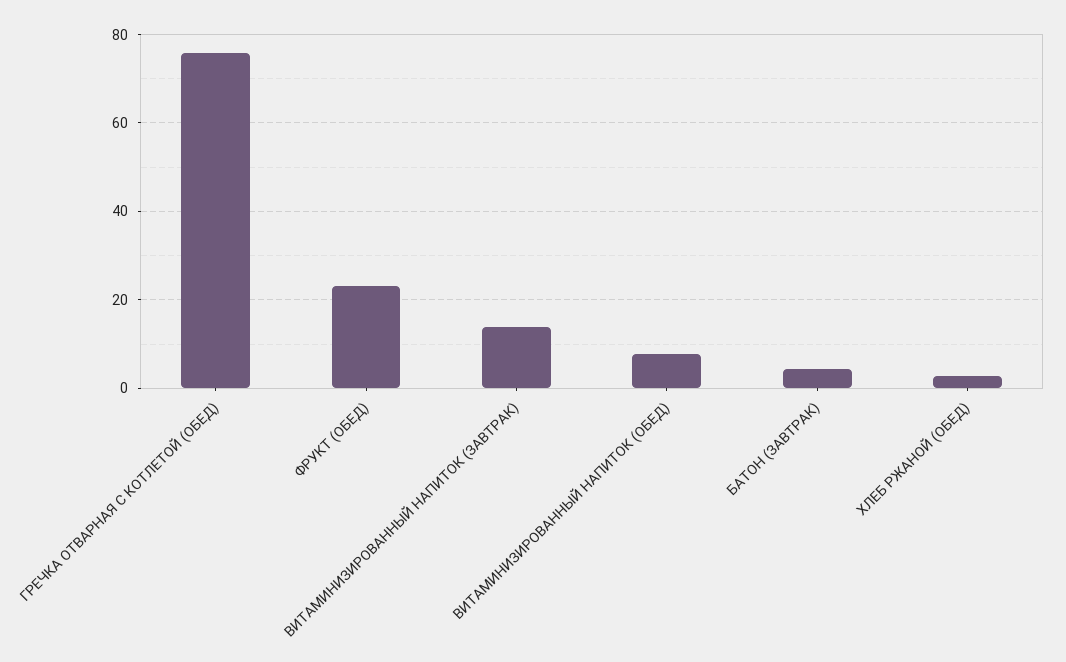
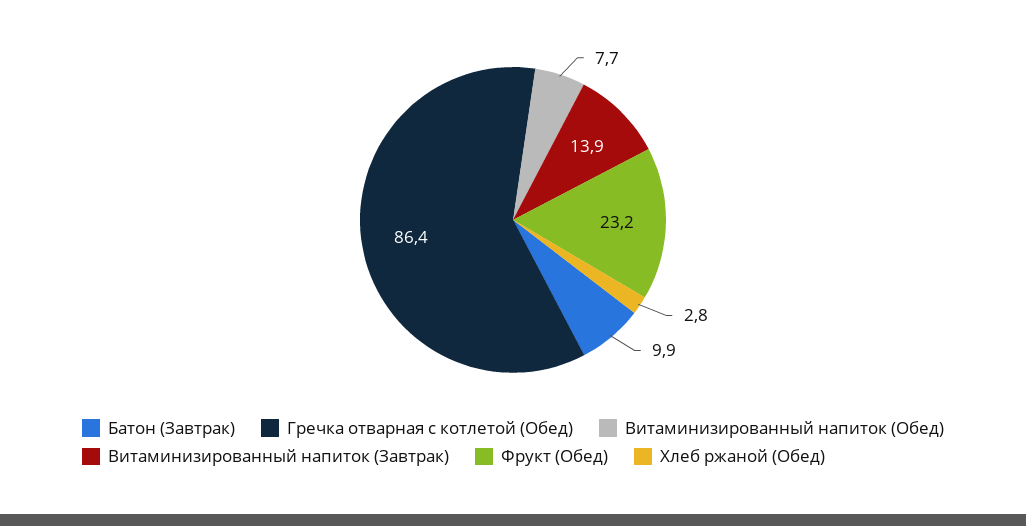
  {
-   "ГРЕЧКА ОТВАРНАЯ С КОТЛЕТОЙ (ОБЕД)": 76,
+   "ГРЕЧКА ОТВАРНАЯ С КОТЛЕТОЙ (ОБЕД)": 86.4,
    "ФРУКТ (ОБЕД)": 23.2,
    "ВИТАМИНИЗИРОВАННЫЙ НАПИТОК (ЗАВТРАК)": 13.9,
    "ВИТАМИНИЗИРОВАННЫЙ НАПИТОК (ОБЕД)": 7.7,
-   "БАТОН (ЗАВТРАК)": 4,
+   "БАТОН (ЗАВТРАК)": 9.9,
    "ХЛЕБ РЖАНОЙ (ОБЕД)": 2.8
  }

